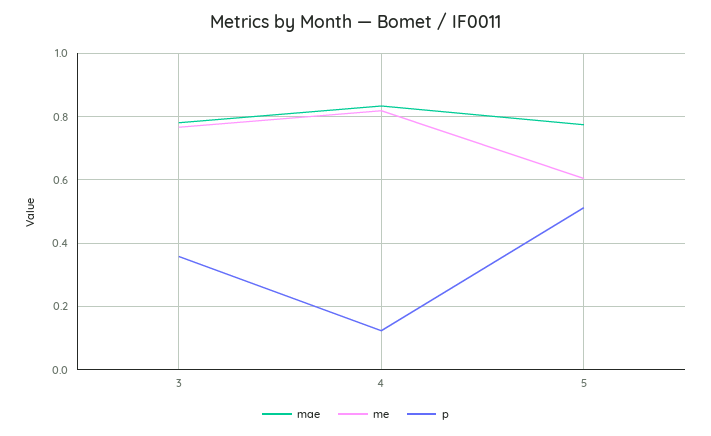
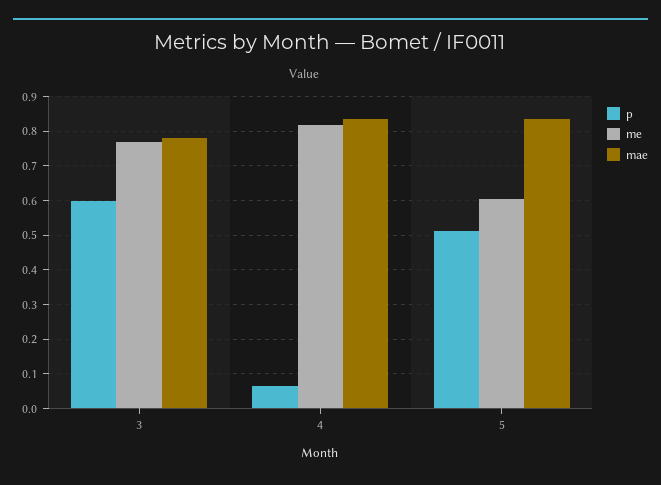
  {
    "mae": {
      "3": 0.78,
      "4": 0.84,
-     "5": 0.78
+     "5": 0.84
    },
    "me": {
      "3": 0.76,
      "4": 0.82,
      "5": 0.6
    },
    "p": {
-     "3": 0.36,
+     "3": 0.6,
-     "4": 0.12,
+     "4": 0.06,
      "5": 0.52
    }
  }

